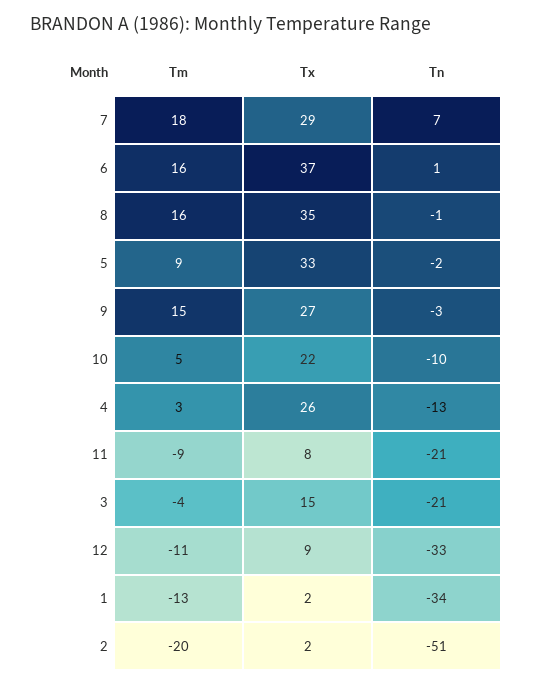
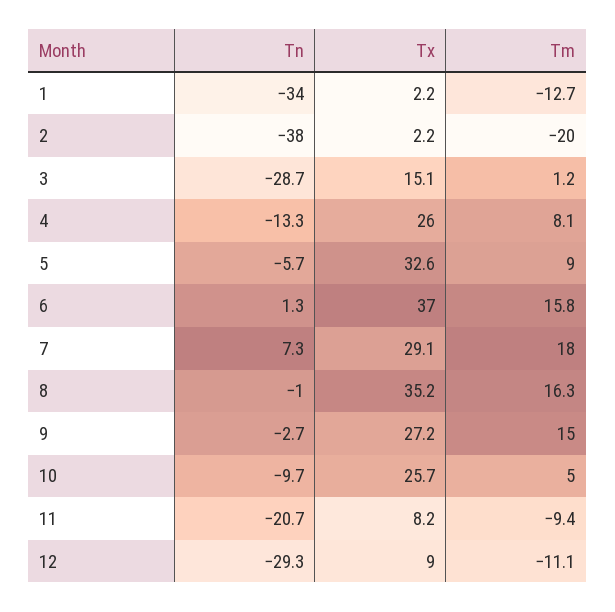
  {
    "Tm": {
      "7": 18,
      "6": 15.8,
      "8": 16.3,
      "5": 9,
      "9": 15,
      "10": 5,
-     "4": 3,
+     "4": 8.1,
      "11": -9.4,
-     "3": -4,
+     "3": 1.2,
      "12": -11.1,
      "1": -12.7,
      "2": -20
    },
    "Tx": {
      "7": 29.1,
      "6": 37,
      "8": 35.2,
      "5": 32.6,
      "9": 27.2,
-     "10": 22,
+     "10": 25.7,
      "4": 26,
      "11": 8.2,
      "3": 15.1,
      "12": 9,
      "1": 2.2,
      "2": 2.2
    },
    "Tn": {
      "7": 7.3,
      "6": 1.3,
      "8": -1,
-     "5": -2,
+     "5": -5.7,
      "9": -2.7,
      "10": -9.7,
      "4": -13.3,
      "11": -20.7,
-     "3": -21,
+     "3": -28.7,
-     "12": -33,
+     "12": -29.3,
      "1": -34,
-     "2": -51
+     "2": -38
    }
  }

